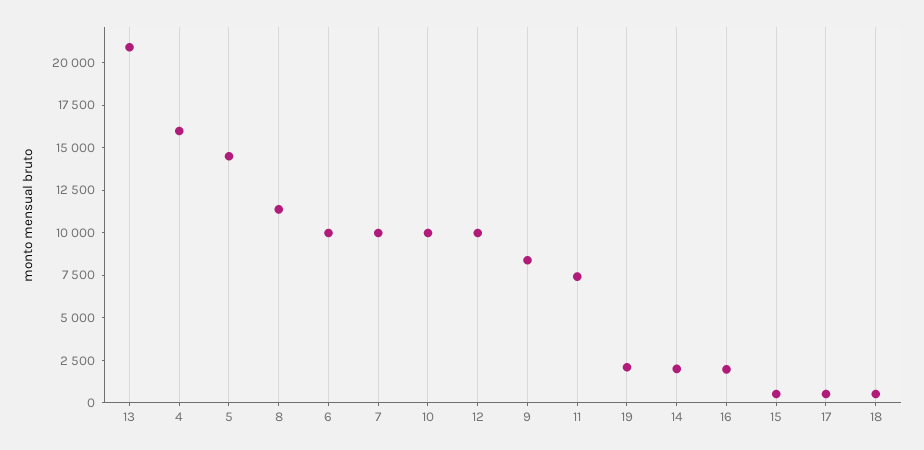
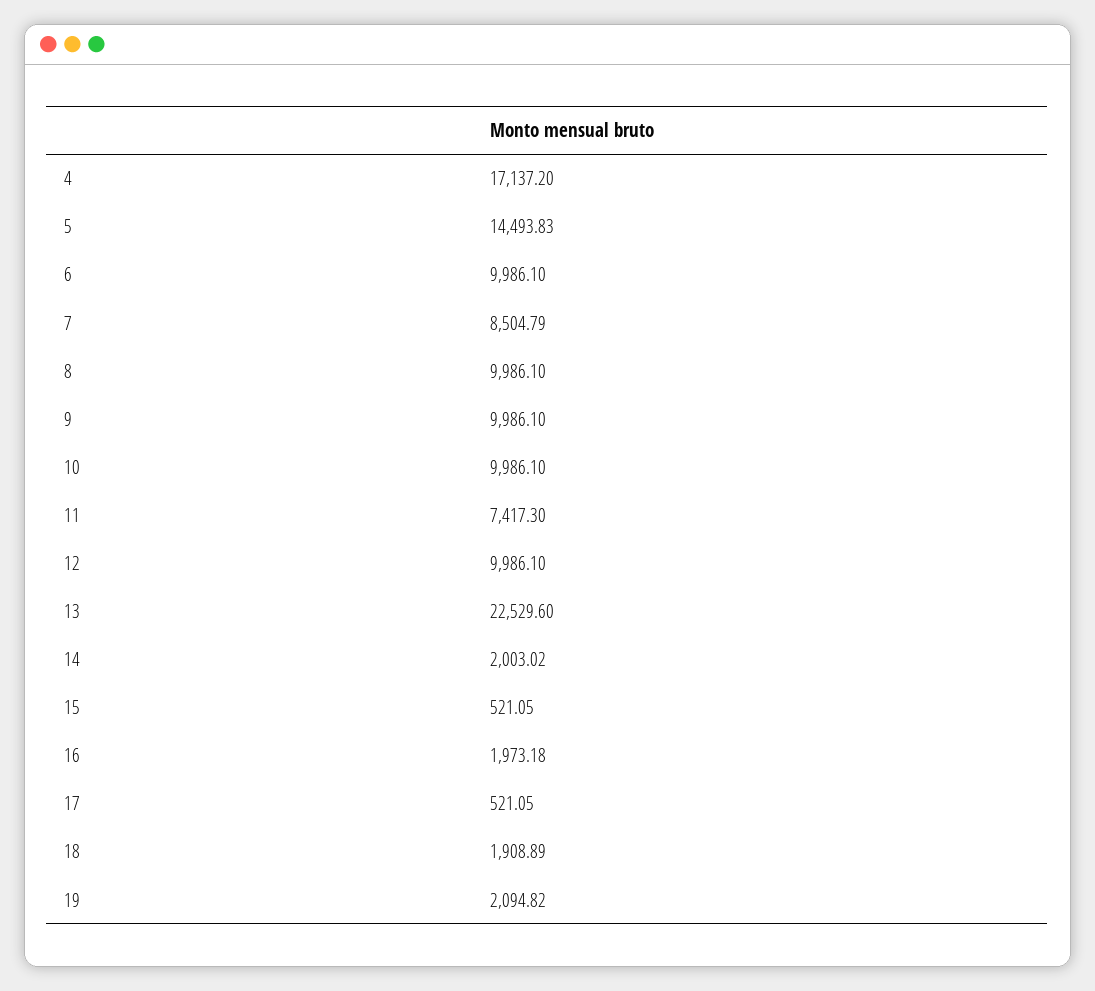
  {
-   "13": 21000,
+   "13": 22529.6,
-   "4": 16000,
+   "4": 17137.2,
    "5": 14493.83,
-   "8": 11500,
+   "8": 9986.1,
    "6": 9986.1,
-   "7": 10000,
+   "7": 8504.79,
    "10": 9986.1,
    "12": 9986.1,
-   "9": 8500,
+   "9": 9986.1,
    "11": 7417.3,
    "19": 2094.82,
    "14": 2003.02,
    "16": 1973.18,
    "15": 521.05,
    "17": 521.05,
-   "18": 500
+   "18": 1908.89
  }

